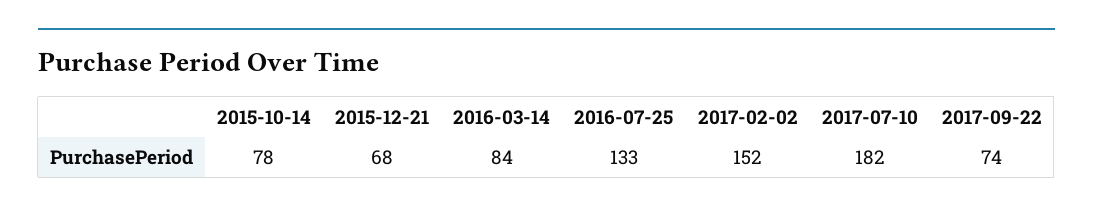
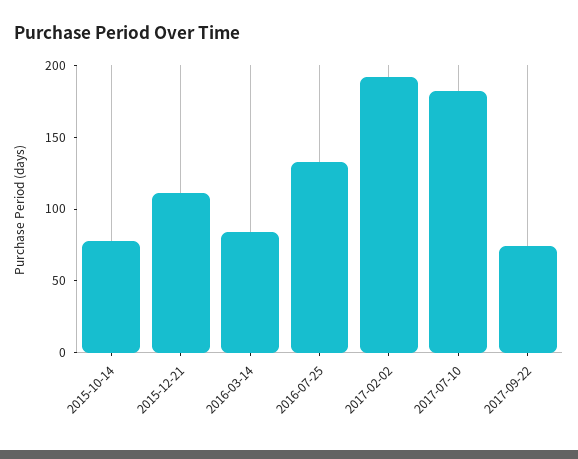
  {
    "2015-10-14": 78,
-   "2015-12-21": 68,
+   "2015-12-21": 110,
    "2016-03-14": 84,
    "2016-07-25": 133,
-   "2017-02-02": 152,
+   "2017-02-02": 190,
    "2017-07-10": 182,
    "2017-09-22": 74
  }

